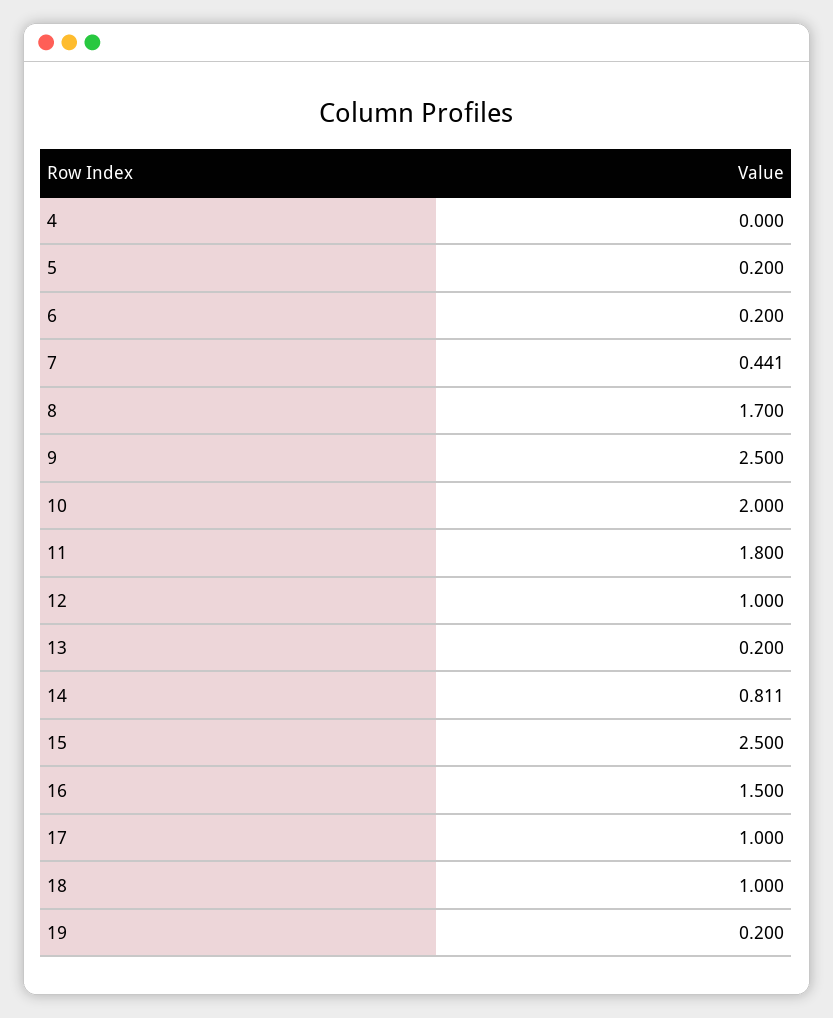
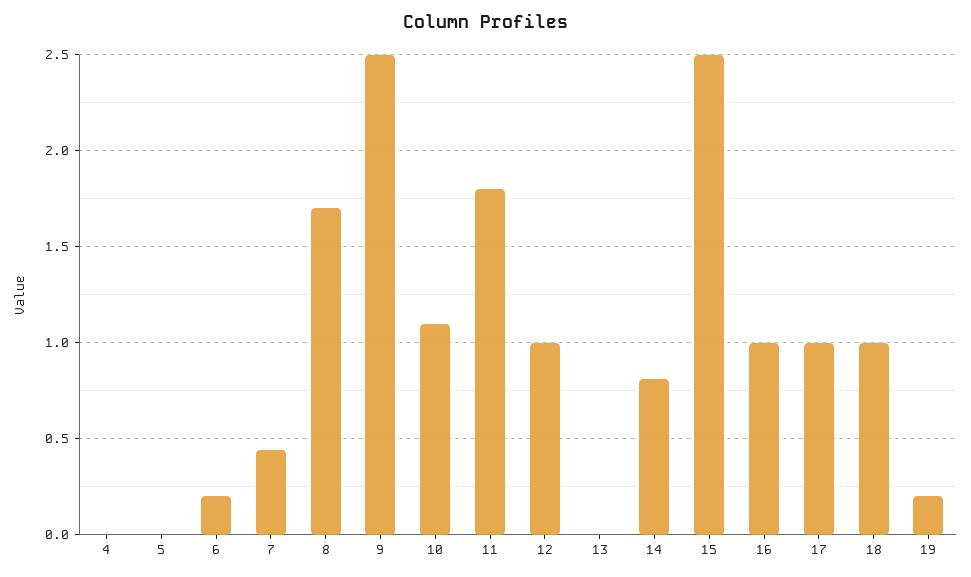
  {
    "4": 0,
-   "5": 0.2,
+   "5": 0,
    "6": 0.2,
    "7": 0.441,
    "8": 1.7,
    "9": 2.5,
-   "10": 2,
+   "10": 1.1,
    "11": 1.8,
    "12": 1,
-   "13": 0.2,
+   "13": 0,
    "14": 0.811,
    "15": 2.5,
-   "16": 1.5,
+   "16": 1,
    "17": 1,
    "18": 1,
    "19": 0.2
  }

